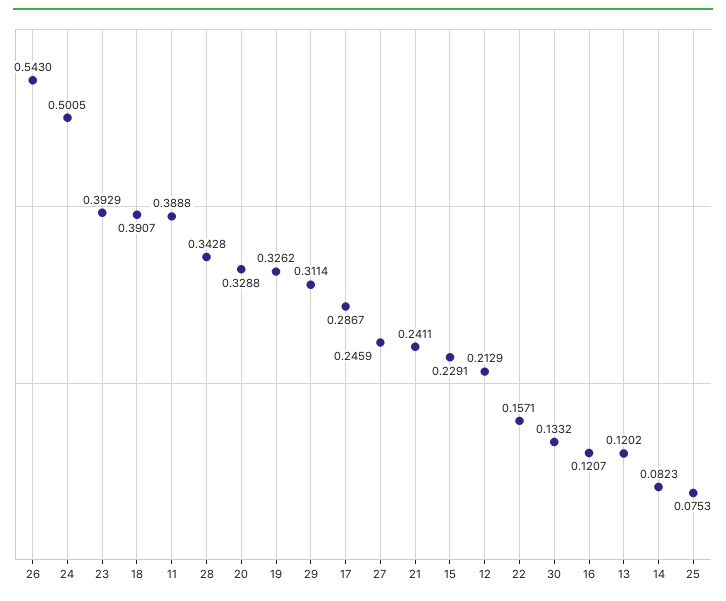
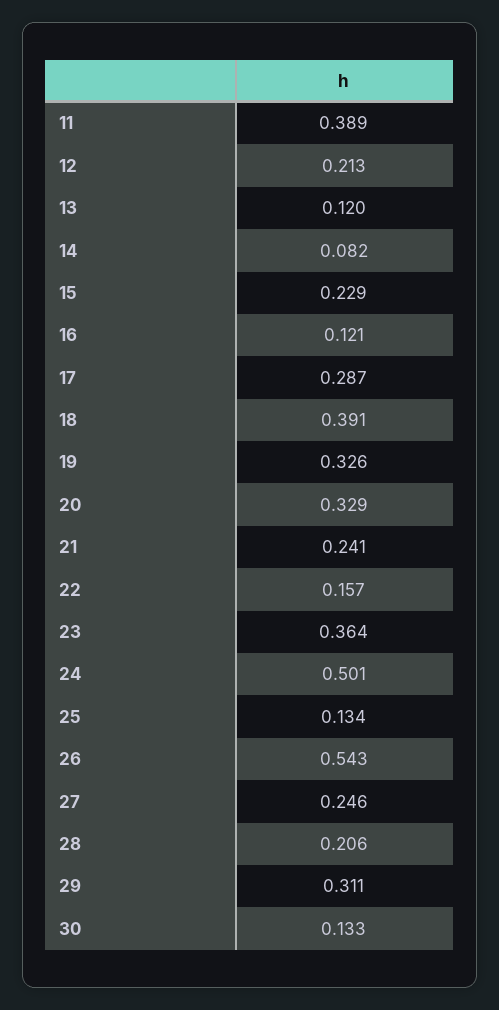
  {
    "26": 0.543,
    "24": 0.5005,
-   "23": 0.3929,
+   "23": 0.364,
    "18": 0.3907,
    "11": 0.3888,
-   "28": 0.3428,
+   "28": 0.206,
    "20": 0.3288,
    "19": 0.3262,
    "29": 0.3114,
    "17": 0.2867,
    "27": 0.2459,
    "21": 0.2411,
    "15": 0.2291,
    "12": 0.2129,
    "22": 0.1571,
    "30": 0.1332,
    "16": 0.1207,
    "13": 0.1202,
    "14": 0.0823,
-   "25": 0.0753
+   "25": 0.134
  }

